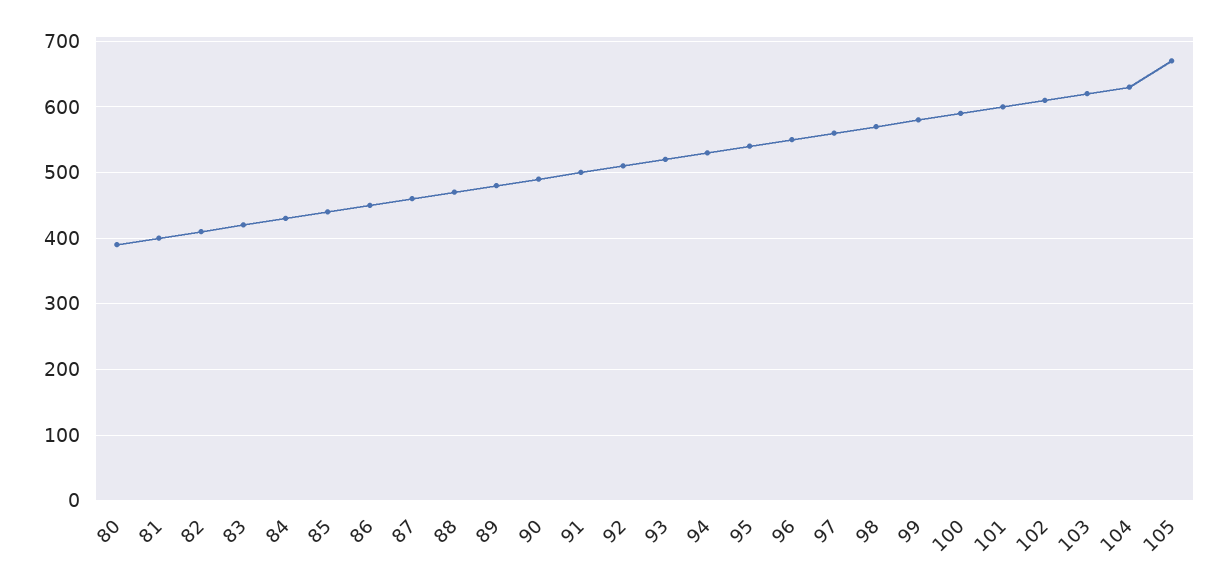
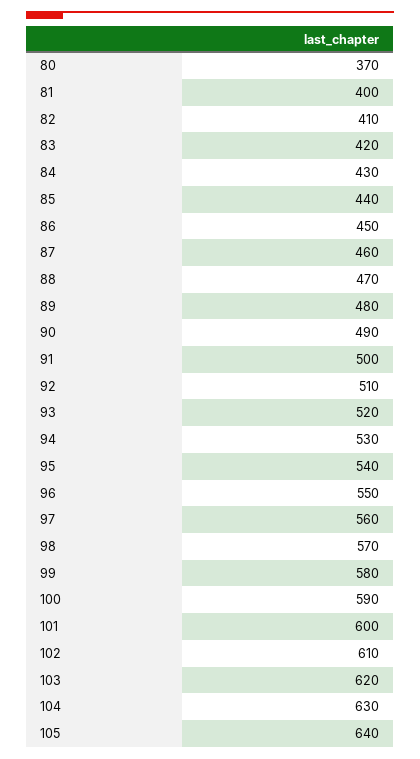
  {
-   "80": 390,
+   "80": 370,
    "81": 400,
    "82": 410,
    "83": 420,
    "84": 430,
    "85": 440,
    "86": 450,
    "87": 460,
    "88": 470,
    "89": 480,
    "90": 490,
    "91": 500,
    "92": 510,
    "93": 520,
    "94": 530,
    "95": 540,
    "96": 550,
    "97": 560,
    "98": 570,
    "99": 580,
    "100": 590,
    "101": 600,
    "102": 610,
    "103": 620,
    "104": 630,
-   "105": 670
+   "105": 640
  }

